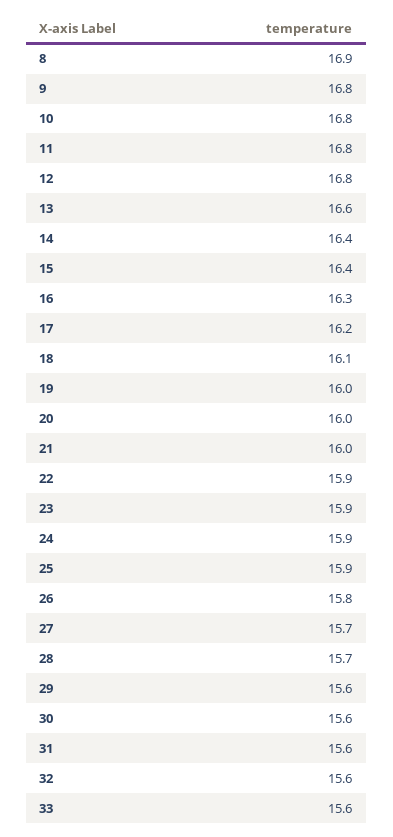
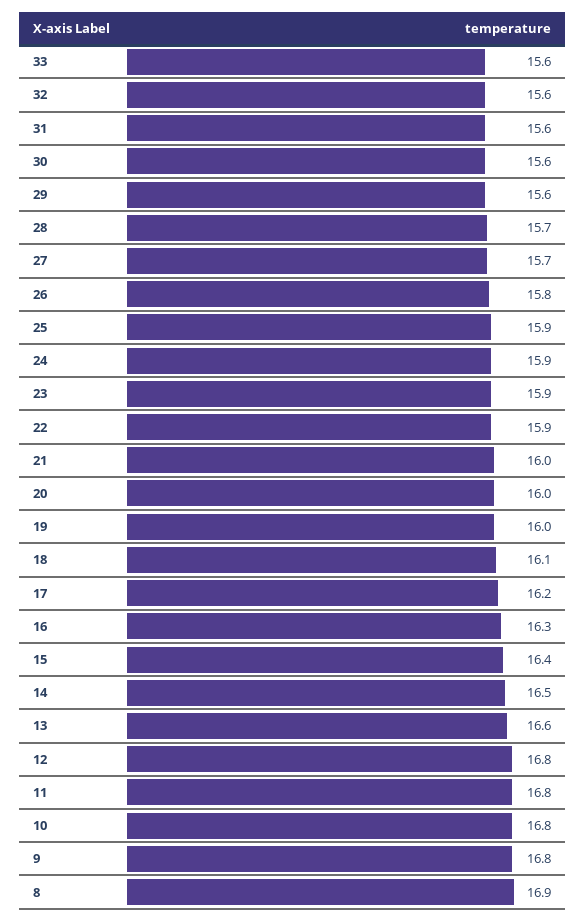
  {
    "8": 16.9,
    "9": 16.8,
    "10": 16.8,
    "11": 16.8,
    "12": 16.8,
    "13": 16.6,
-   "14": 16.4,
+   "14": 16.5,
    "15": 16.4,
    "16": 16.3,
    "17": 16.2,
    "18": 16.1,
    "19": 16,
    "20": 16,
    "21": 16,
    "22": 15.9,
    "23": 15.9,
    "24": 15.9,
    "25": 15.9,
    "26": 15.8,
    "27": 15.7,
    "28": 15.7,
    "29": 15.6,
    "30": 15.6,
    "31": 15.6,
    "32": 15.6,
    "33": 15.6
  }

